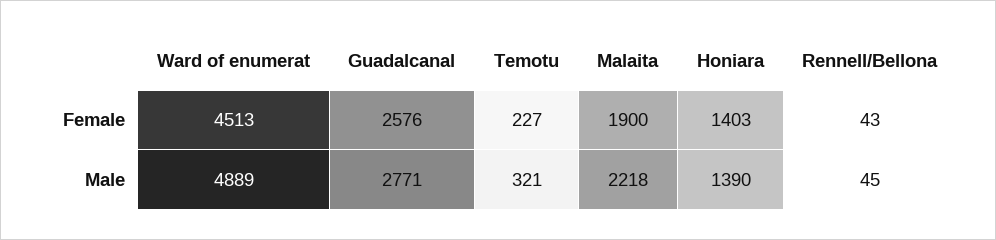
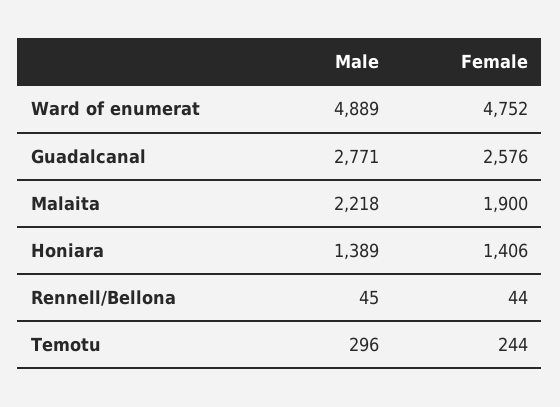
  {
    "Ward of enumerat": {
-     "Female": 4513,
+     "Female": 4752,
      "Male": 4889
    },
    "Guadalcanal": {
      "Female": 2576,
      "Male": 2771
    },
    "Temotu": {
-     "Female": 227,
+     "Female": 244,
-     "Male": 321
+     "Male": 296
    },
    "Malaita": {
      "Female": 1900,
      "Male": 2218
    },
    "Honiara": {
-     "Female": 1403,
+     "Female": 1406,
-     "Male": 1390
+     "Male": 1389
    },
    "Rennell/Bellona": {
-     "Female": 43,
+     "Female": 44,
      "Male": 45
    }
  }

